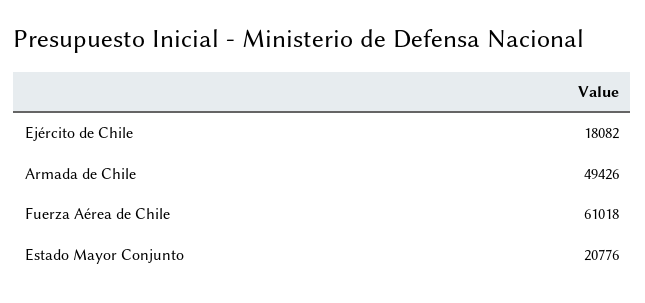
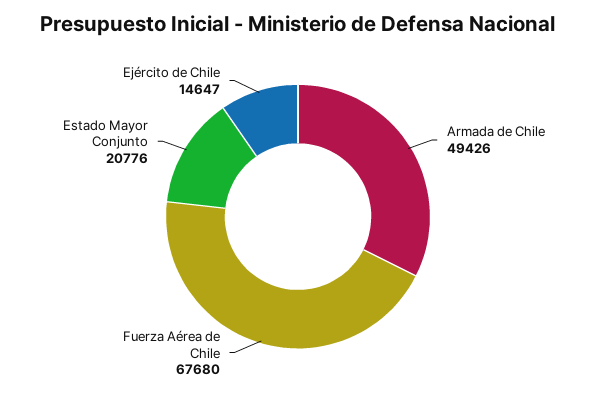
  {
-   "Ejército de Chile": 18082,
+   "Ejército de Chile": 14647,
    "Armada de Chile": 49426,
-   "Fuerza Aérea de Chile": 61018,
+   "Fuerza Aérea de Chile": 67680,
    "Estado Mayor Conjunto": 20776
  }

